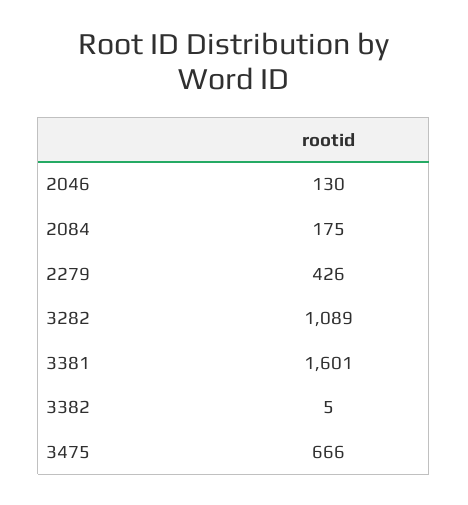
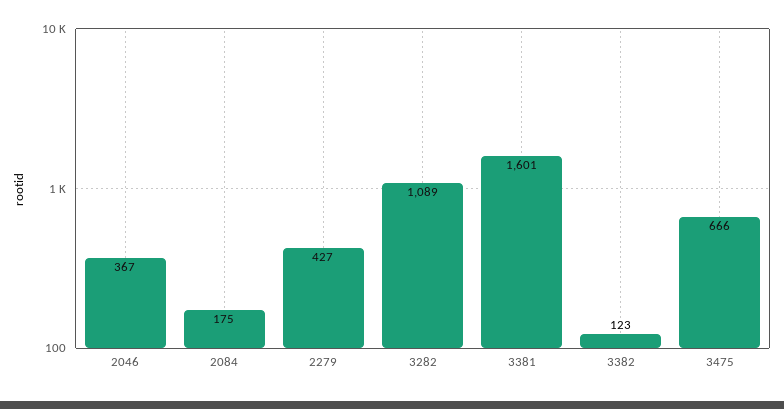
  {
-   "2046": 130,
+   "2046": 367,
    "2084": 175,
-   "2279": 426,
+   "2279": 427,
    "3282": 1089,
    "3381": 1601,
-   "3382": 5,
+   "3382": 123,
    "3475": 666
  }

